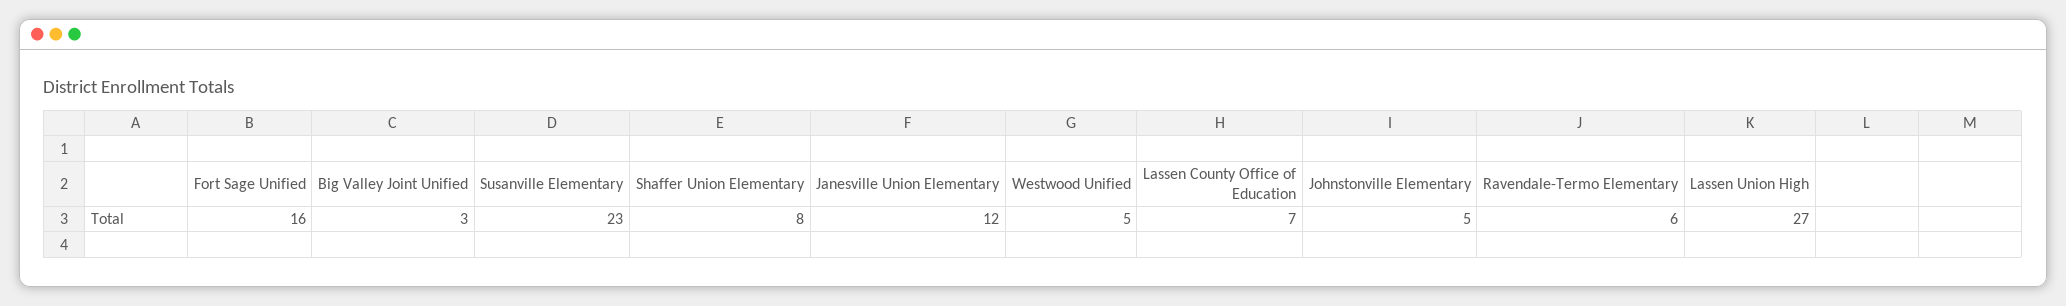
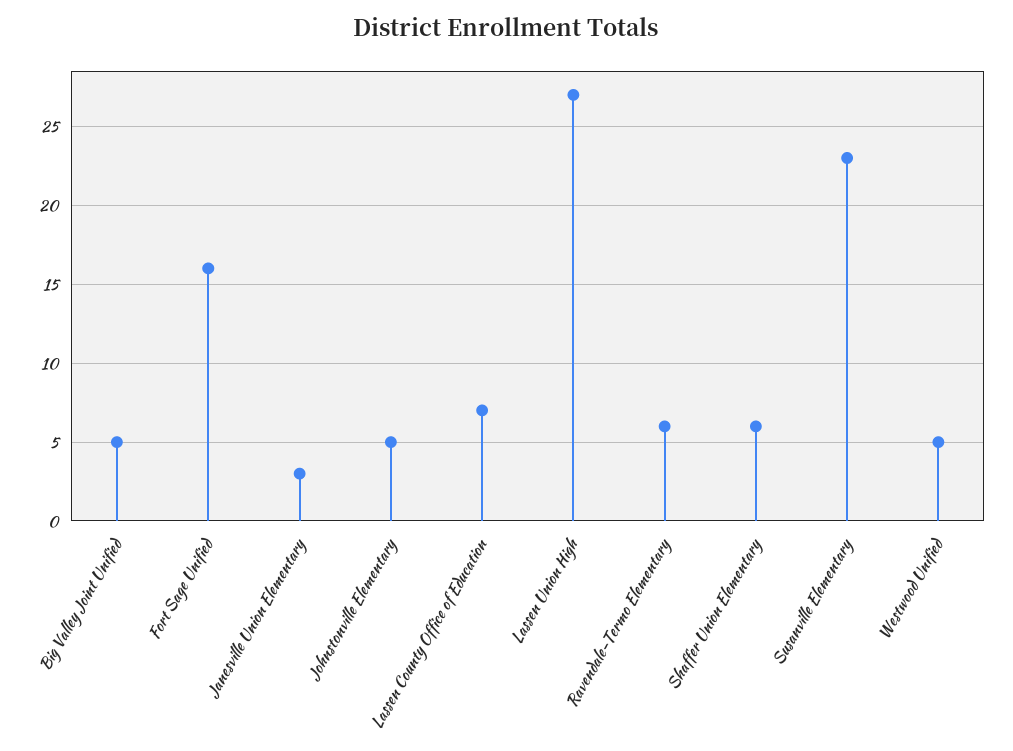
  {
    "Fort Sage Unified": 16,
-   "Big Valley Joint Unified": 3,
+   "Big Valley Joint Unified": 5,
    "Susanville Elementary": 23,
-   "Shaffer Union Elementary": 8,
+   "Shaffer Union Elementary": 6,
-   "Janesville Union Elementary": 12,
+   "Janesville Union Elementary": 3,
    "Westwood Unified": 5,
    "Lassen County Office of Education": 7,
    "Johnstonville Elementary": 5,
    "Ravendale-Termo Elementary": 6,
    "Lassen Union High": 27
  }

